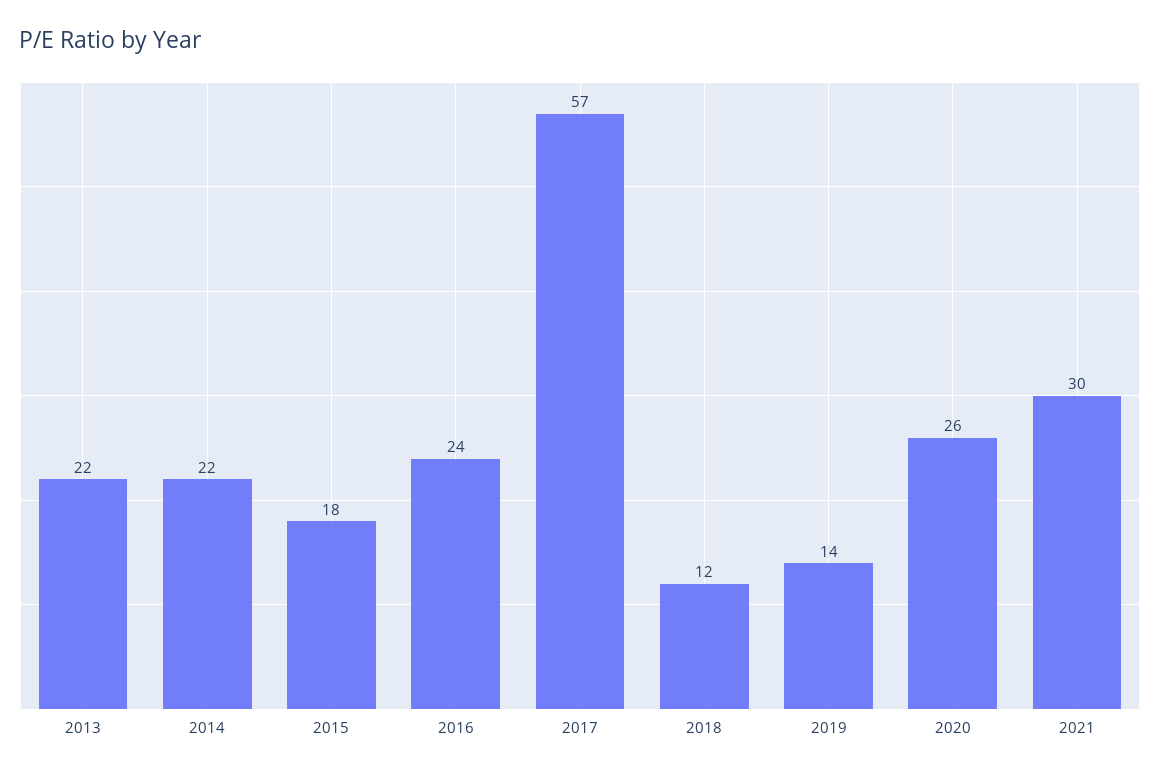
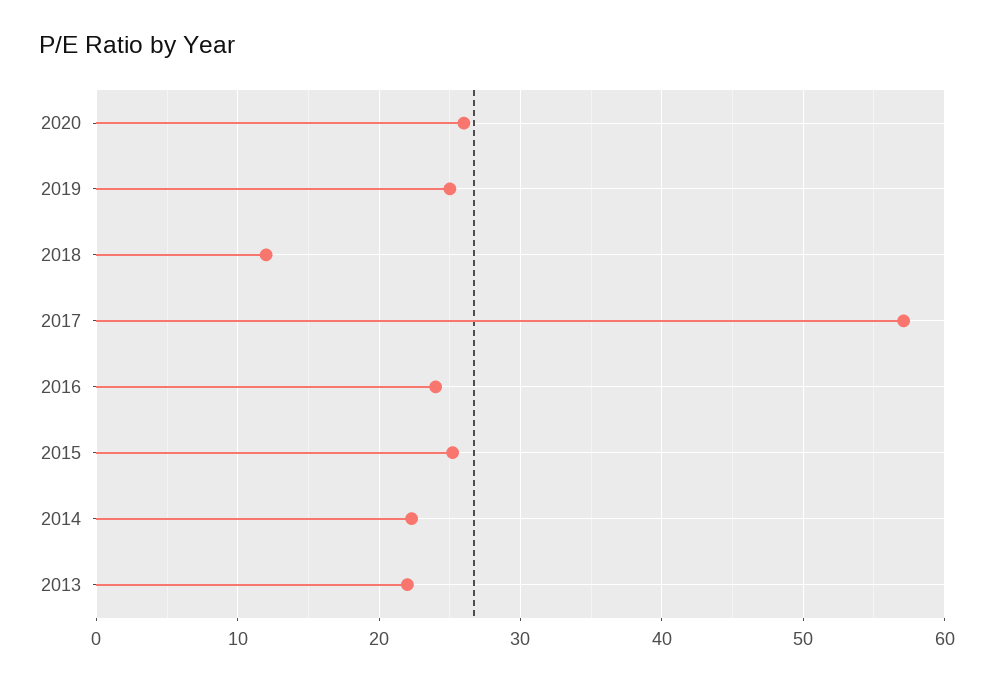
  {
    "2013": 22,
    "2014": 22,
-   "2015": 18,
+   "2015": 25,
    "2016": 24,
    "2017": 57,
    "2018": 12,
-   "2019": 14,
+   "2019": 25,
-   "2020": 26,
+   "2020": 26
-   "2021": 30
  }

